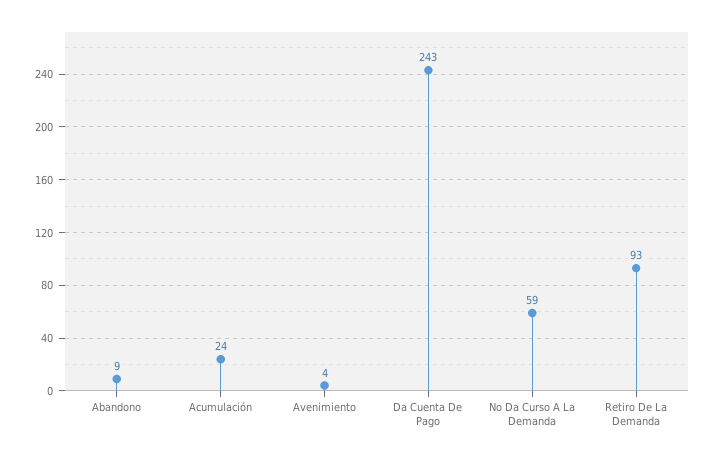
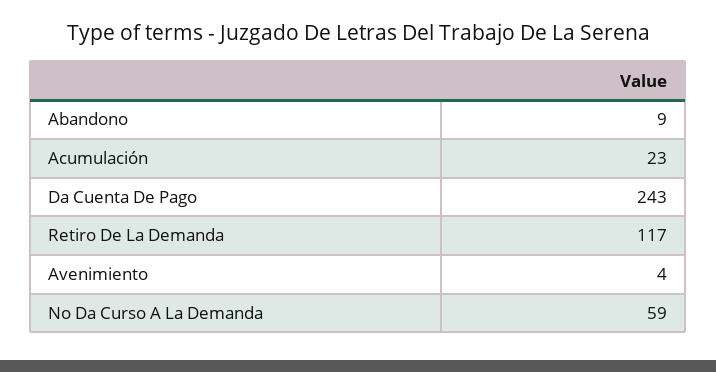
  {
    "Abandono": 9,
-   "Acumulación": 24,
+   "Acumulación": 23,
    "Avenimiento": 4,
    "Da Cuenta De Pago": 243,
    "No Da Curso A La Demanda": 59,
-   "Retiro De La Demanda": 93
+   "Retiro De La Demanda": 117
  }

